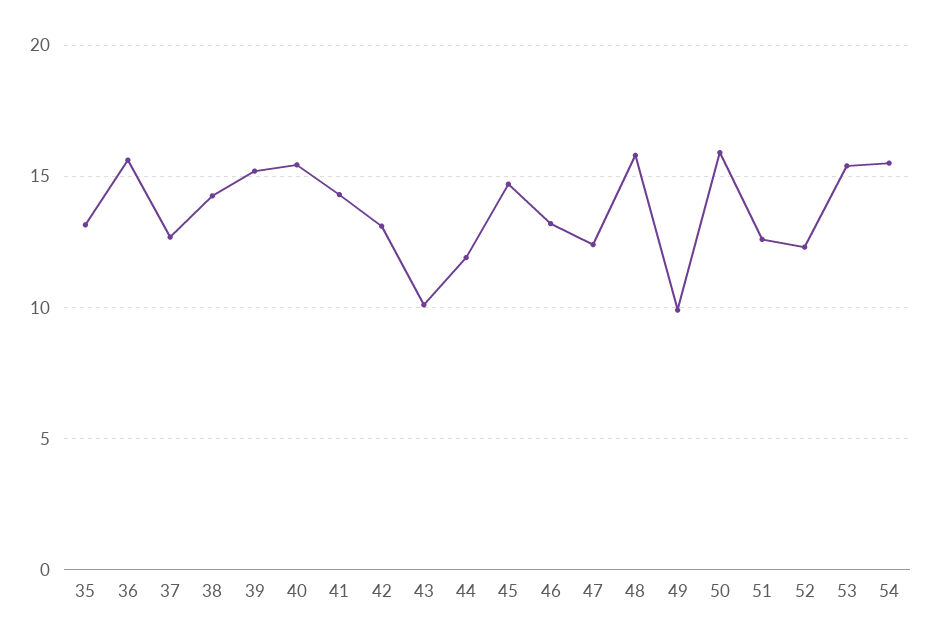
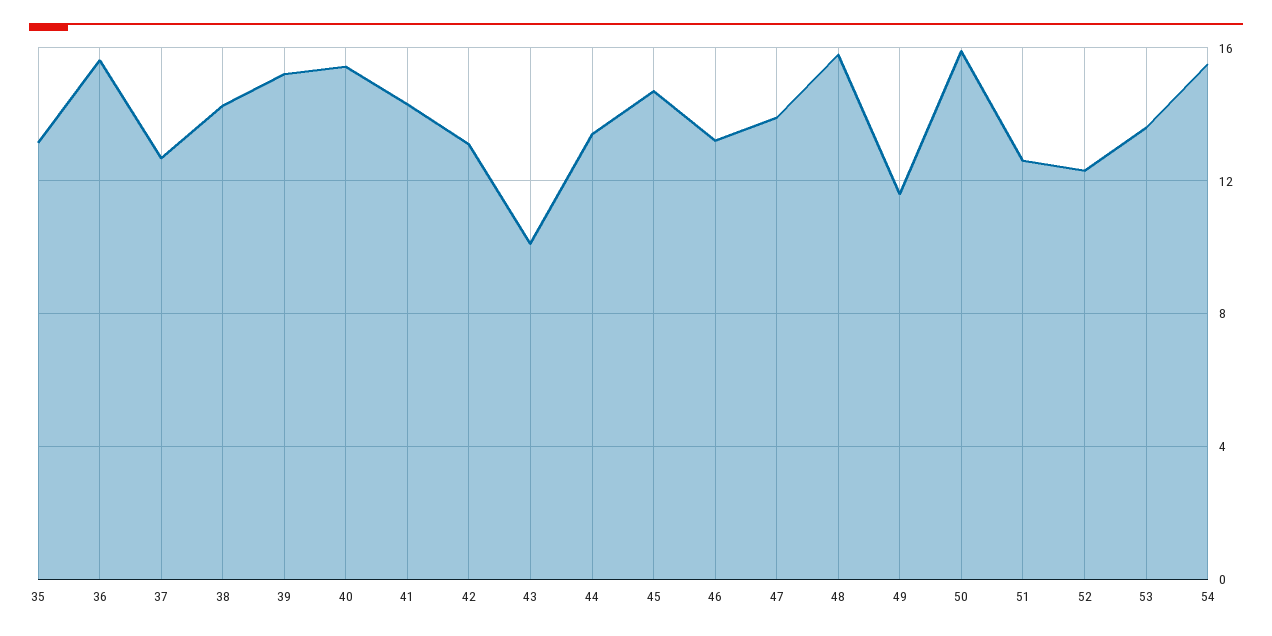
  {
    "35": 13,
    "36": 15.5,
    "37": 12.5,
    "38": 14.5,
    "39": 15,
    "40": 15.5,
    "41": 14.5,
    "42": 13,
    "43": 10,
-   "44": 12,
+   "44": 13.5,
    "45": 14.5,
    "46": 13,
-   "47": 12.5,
+   "47": 14,
    "48": 16,
-   "49": 10,
+   "49": 11.5,
    "50": 16,
    "51": 12.5,
    "52": 12.5,
-   "53": 15.5,
+   "53": 13.5,
    "54": 15.5
  }

